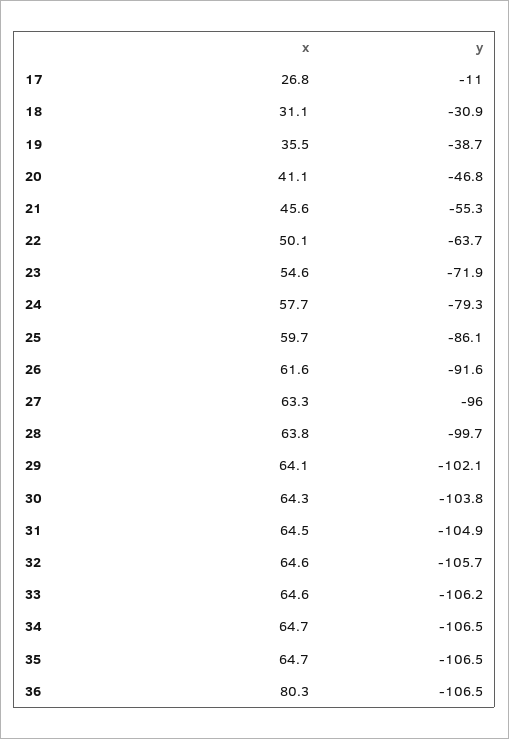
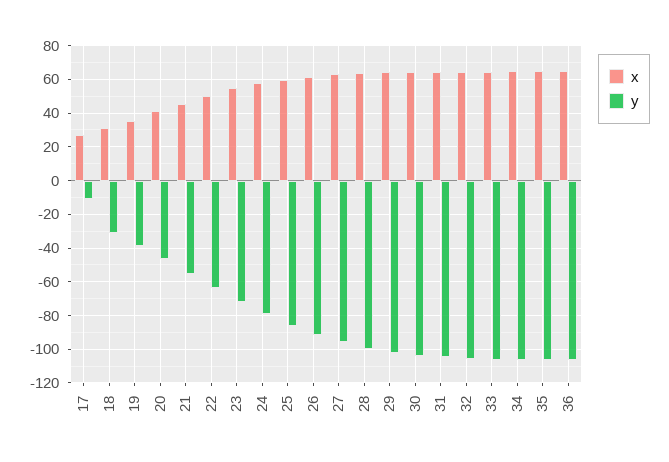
  {
    "x": {
      "17": 26.8,
      "18": 31.1,
      "19": 35.5,
      "20": 41.1,
      "21": 45.6,
      "22": 50.1,
      "23": 54.6,
      "24": 57.7,
      "25": 59.7,
      "26": 61.6,
      "27": 63.3,
      "28": 63.8,
      "29": 64.1,
      "30": 64.3,
      "31": 64.5,
      "32": 64.6,
      "33": 64.6,
      "34": 64.7,
      "35": 64.7,
-     "36": 80.3
+     "36": 65
    },
    "y": {
      "17": -11,
      "18": -30.9,
      "19": -38.7,
      "20": -46.8,
      "21": -55.3,
      "22": -63.7,
      "23": -71.9,
      "24": -79.3,
      "25": -86.1,
      "26": -91.6,
      "27": -96,
      "28": -99.7,
      "29": -102.1,
      "30": -103.8,
      "31": -104.9,
      "32": -105.7,
      "33": -106.2,
      "34": -106.5,
      "35": -106.5,
      "36": -106.5
    }
  }

